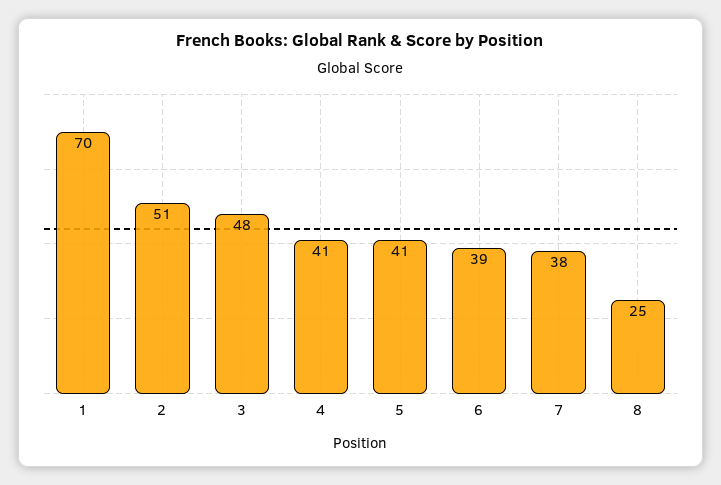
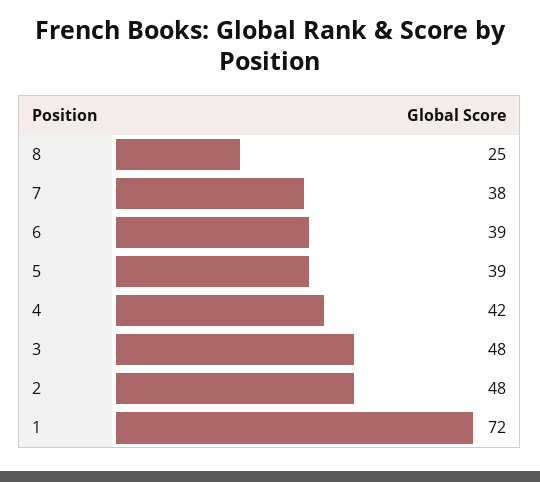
  {
-   "1": 70,
+   "1": 72,
-   "2": 51,
+   "2": 48,
    "3": 48,
-   "4": 41,
+   "4": 42,
-   "5": 41,
+   "5": 39,
    "6": 39,
    "7": 38,
    "8": 25
  }

